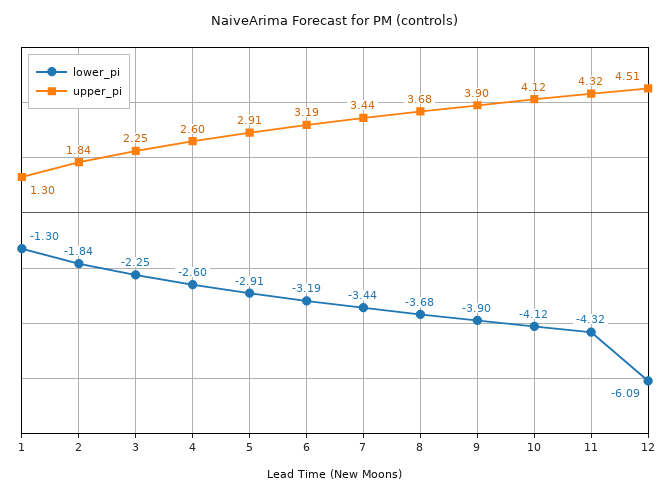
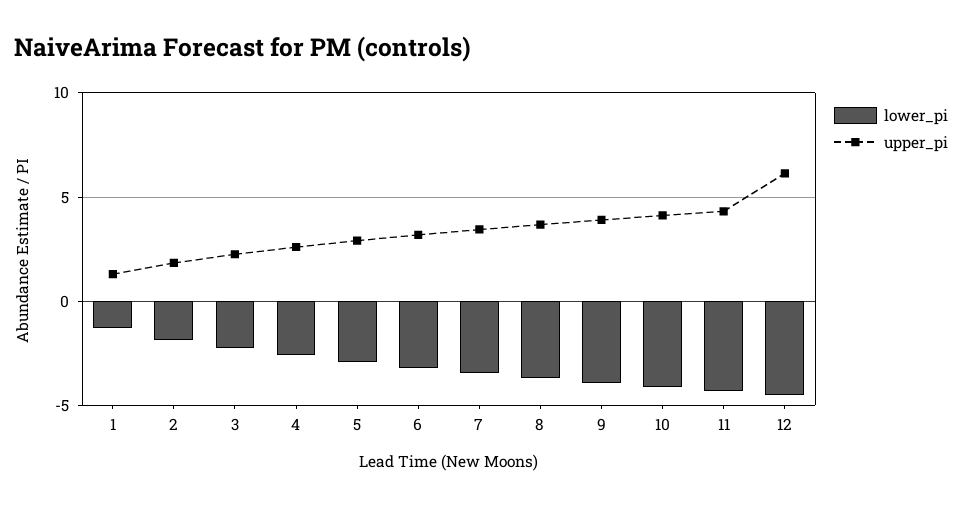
  {
    "lower_pi": {
      "1": -1.3,
      "2": -1.84,
      "3": -2.25,
      "4": -2.6,
      "5": -2.91,
      "6": -3.19,
      "7": -3.44,
      "8": -3.68,
      "9": -3.9,
      "10": -4.12,
      "11": -4.32,
-     "12": -6.09
+     "12": -4.5
    },
    "upper_pi": {
      "1": 1.3,
      "2": 1.84,
      "3": 2.25,
      "4": 2.6,
      "5": 2.91,
      "6": 3.19,
      "7": 3.44,
      "8": 3.68,
      "9": 3.9,
      "10": 4.12,
      "11": 4.32,
-     "12": 4.51
+     "12": 6
    }
  }

